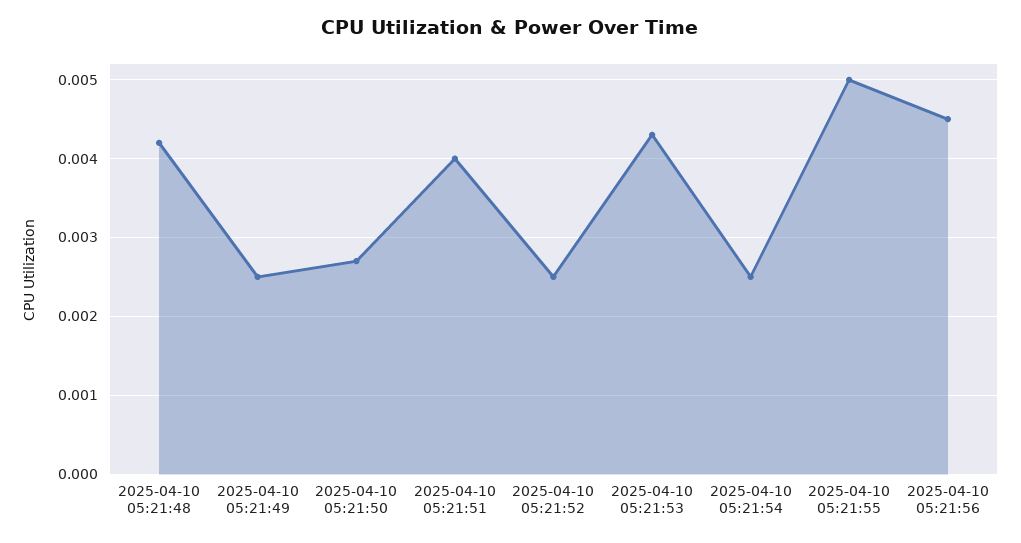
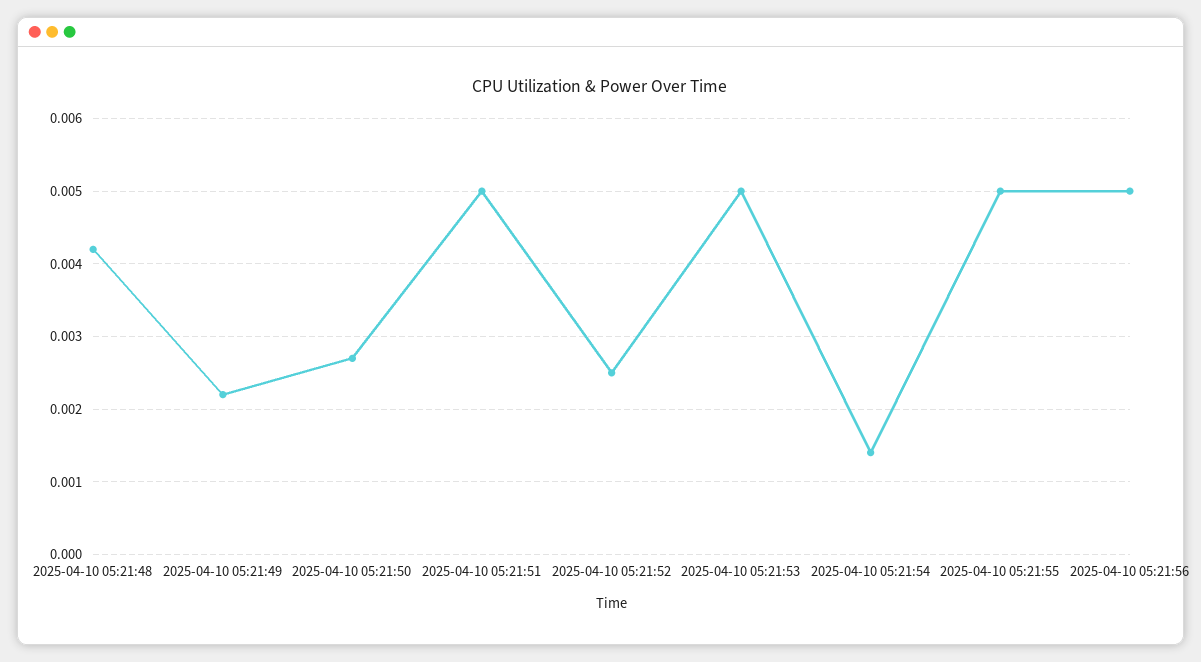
  {
    "2025-04-10 05:21:48": 0.0042,
-   "2025-04-10 05:21:49": 0.0025,
+   "2025-04-10 05:21:49": 0.0022,
    "2025-04-10 05:21:50": 0.0027,
-   "2025-04-10 05:21:51": 0.004,
+   "2025-04-10 05:21:51": 0.005,
    "2025-04-10 05:21:52": 0.0025,
-   "2025-04-10 05:21:53": 0.0043,
+   "2025-04-10 05:21:53": 0.005,
-   "2025-04-10 05:21:54": 0.0025,
+   "2025-04-10 05:21:54": 0.0014,
    "2025-04-10 05:21:55": 0.005,
-   "2025-04-10 05:21:56": 0.0045
+   "2025-04-10 05:21:56": 0.005
  }

